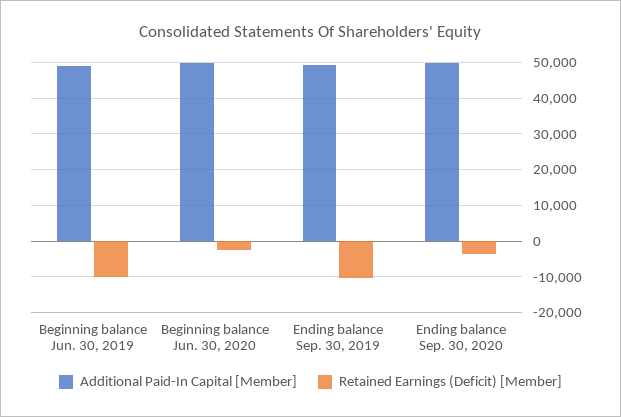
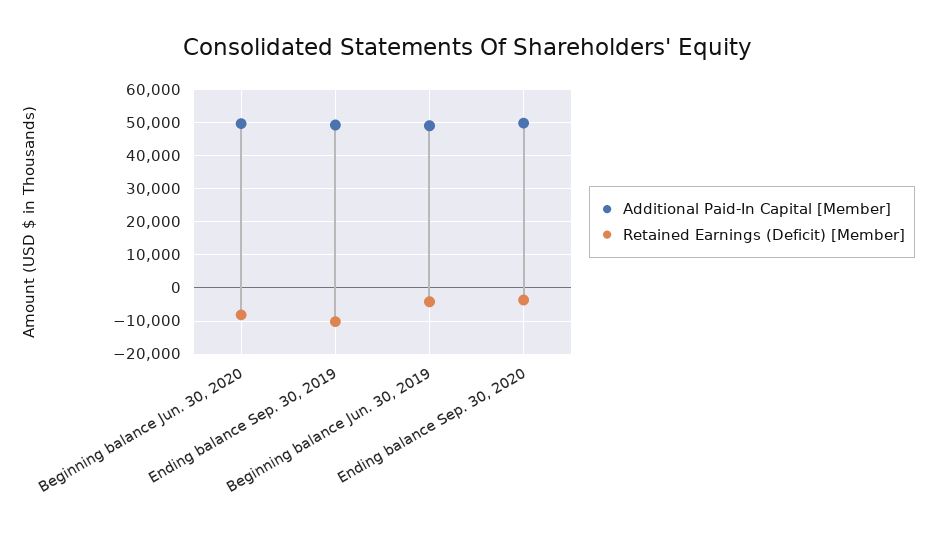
  {
    "Additional Paid-In Capital [Member]": {
      "Beginning balance Jun. 30, 2019": 50000,
      "Beginning balance Jun. 30, 2020": 50000,
      "Ending balance Sep. 30, 2019": 50000,
      "Ending balance Sep. 30, 2020": 50000
    },
    "Retained Earnings (Deficit) [Member]": {
-     "Beginning balance Jun. 30, 2019": -10000,
+     "Beginning balance Jun. 30, 2019": -4000,
-     "Beginning balance Jun. 30, 2020": -2000,
+     "Beginning balance Jun. 30, 2020": -8000,
      "Ending balance Sep. 30, 2019": -10000,
      "Ending balance Sep. 30, 2020": -4000
    }
  }

